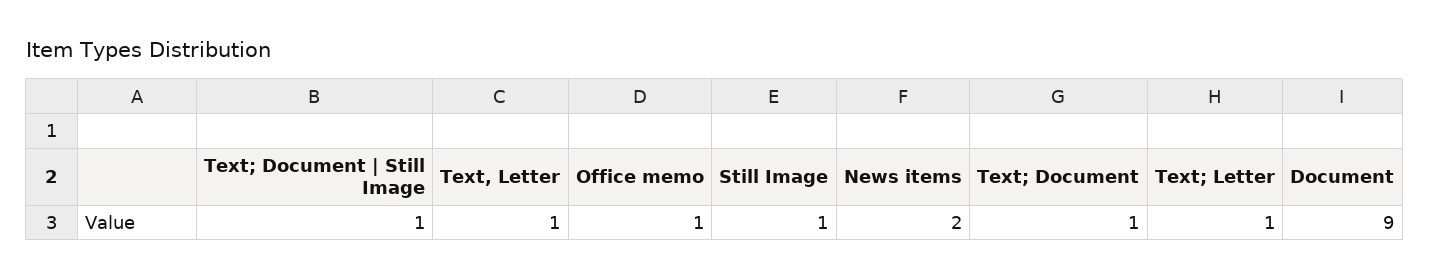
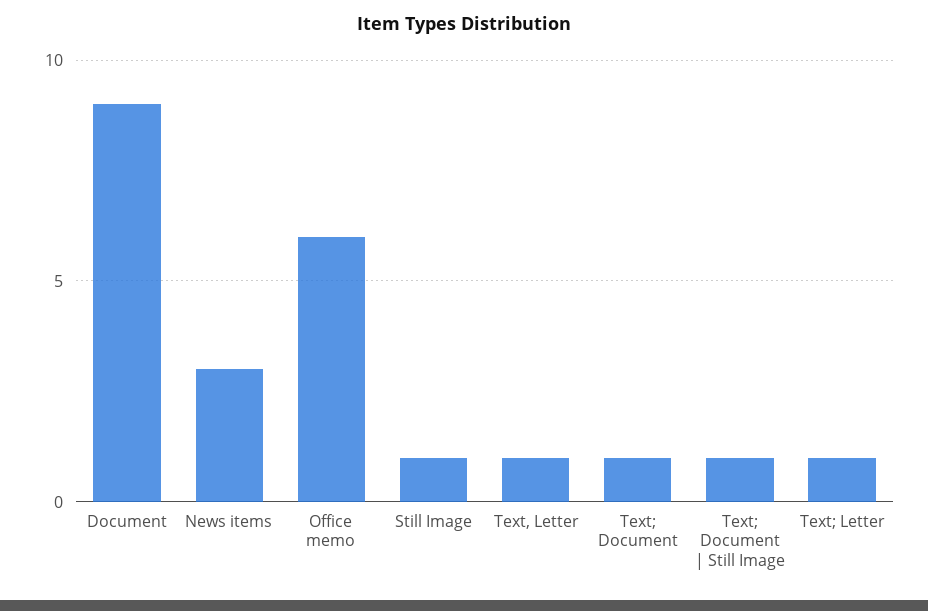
  {
    "Text; Document | Still Image": 1,
    "Text, Letter": 1,
-   "Office memo": 1,
+   "Office memo": 6,
    "Still Image": 1,
-   "News items": 2,
+   "News items": 3,
    "Text; Document": 1,
    "Text; Letter": 1,
    "Document": 9
  }

